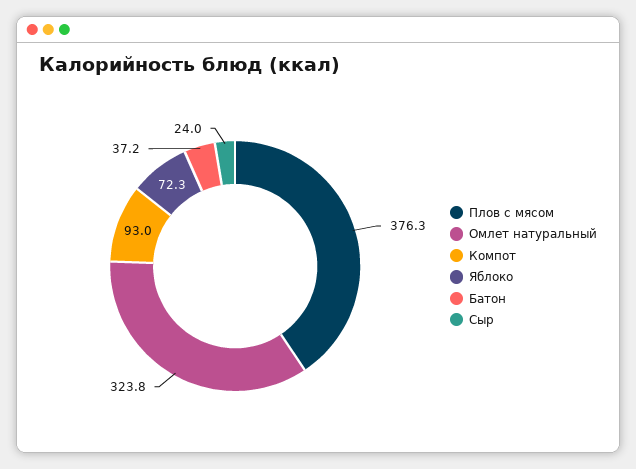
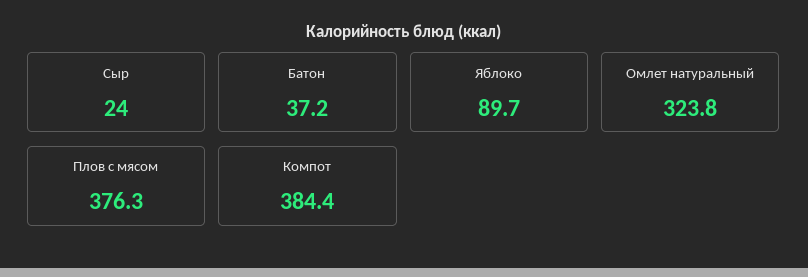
  {
    "Плов с мясом": 376.3,
    "Омлет натуральный": 323.8,
-   "Компот": 93,
+   "Компот": 384.4,
-   "Яблоко": 72.3,
+   "Яблоко": 89.7,
    "Батон": 37.2,
    "Сыр": 24
  }

